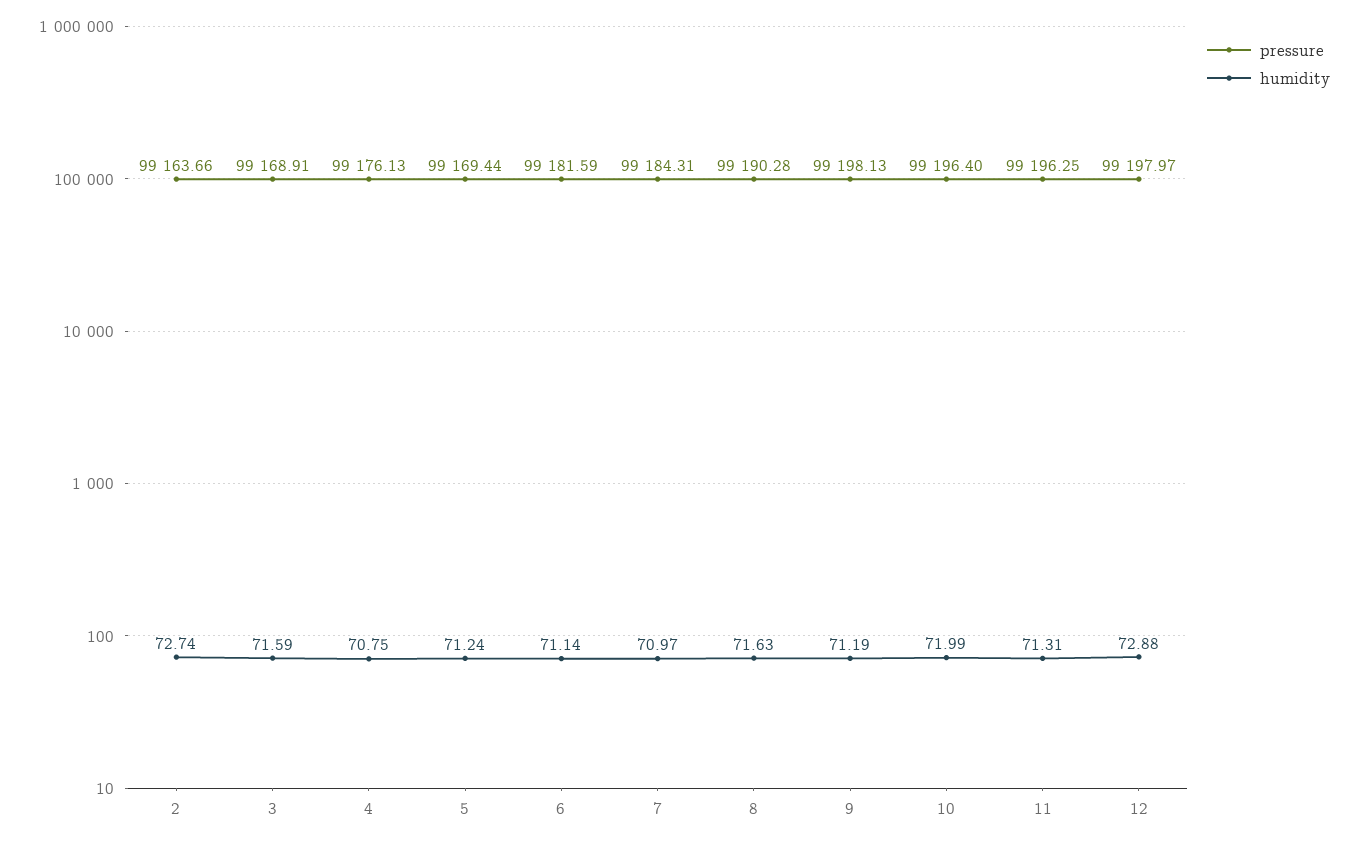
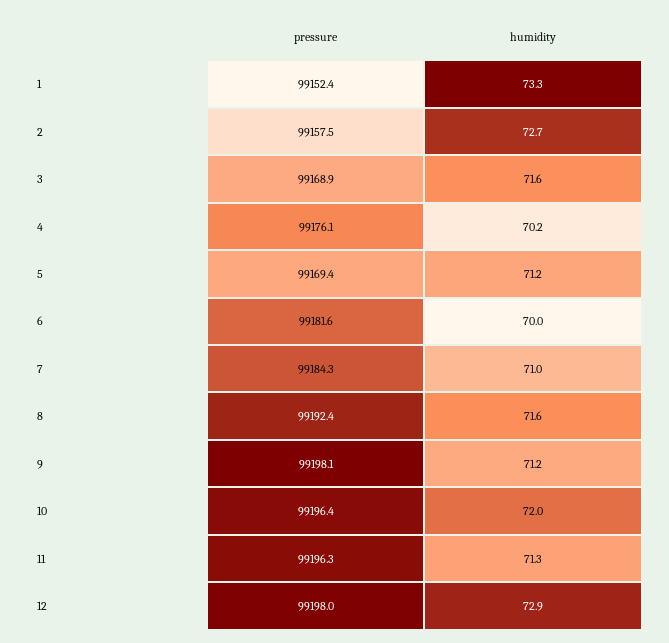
  {
    "pressure": {
-     "2": 99163.66,
+     "2": 99157.5,
      "3": 99168.91,
      "4": 99176.13,
      "5": 99169.44,
      "6": 99181.59,
      "7": 99184.31,
-     "8": 99190.28,
+     "8": 99192.4,
      "9": 99198.13,
      "10": 99196.4,
      "11": 99196.25,
-     "12": 99197.97
+     "12": 99197.97,
+     "1": 99152.4
    },
    "humidity": {
      "2": 72.74,
      "3": 71.59,
-     "4": 70.75,
+     "4": 70.2,
      "5": 71.24,
-     "6": 71.14,
+     "6": 70,
      "7": 70.97,
      "8": 71.63,
      "9": 71.19,
      "10": 71.99,
      "11": 71.31,
-     "12": 72.88
+     "12": 72.88,
+     "1": 73.3
    }
  }

